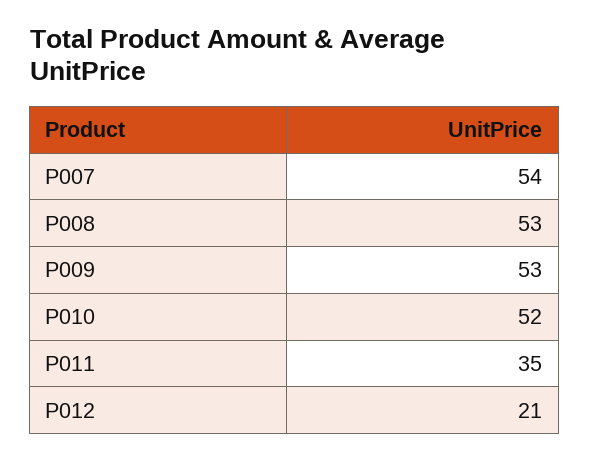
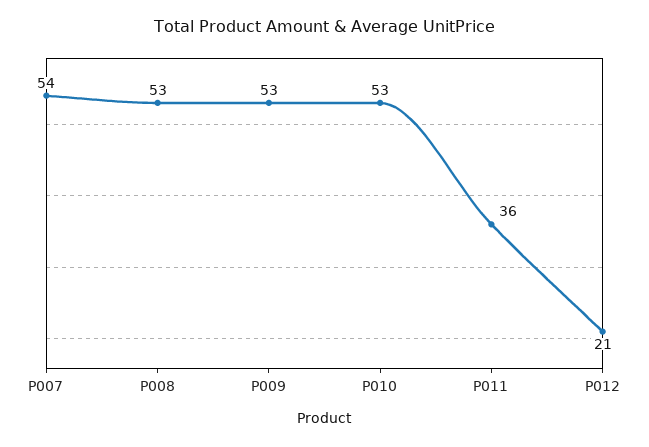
  {
    "P007": 54,
    "P008": 53,
    "P009": 53,
-   "P010": 52,
+   "P010": 53,
-   "P011": 35,
+   "P011": 36,
    "P012": 21
  }

